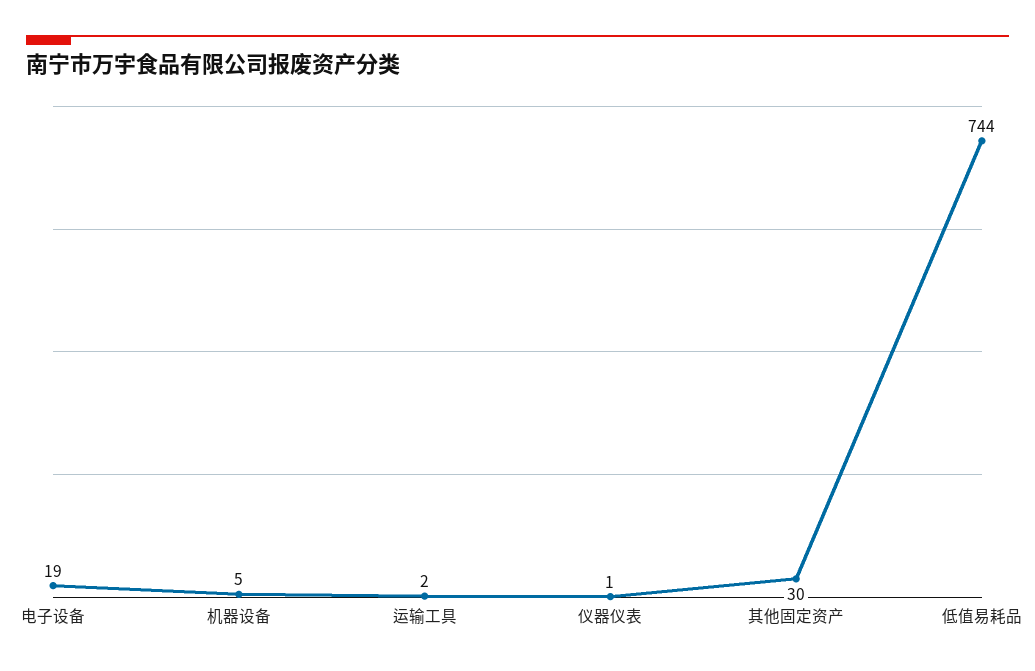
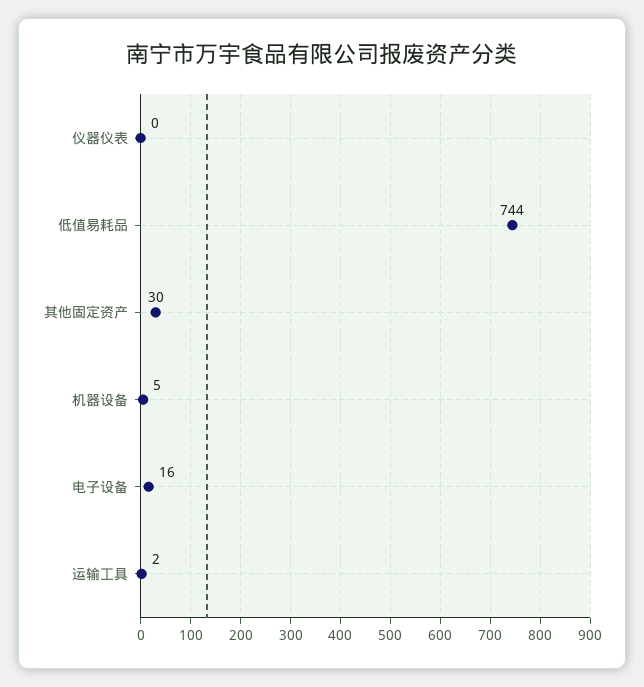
  {
-   "电子设备": 19,
+   "电子设备": 16,
    "机器设备": 5,
    "运输工具": 2,
-   "仪器仪表": 1,
+   "仪器仪表": 0,
    "其他固定资产": 30,
    "低值易耗品": 744
  }

